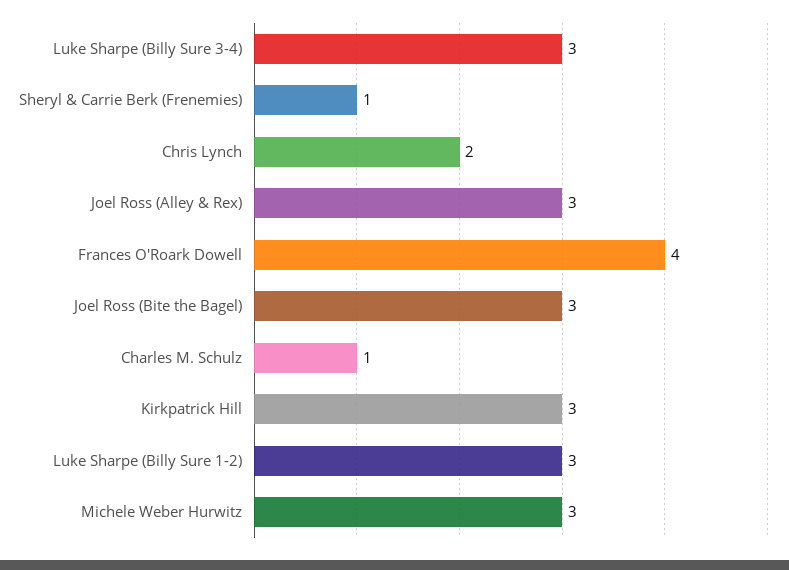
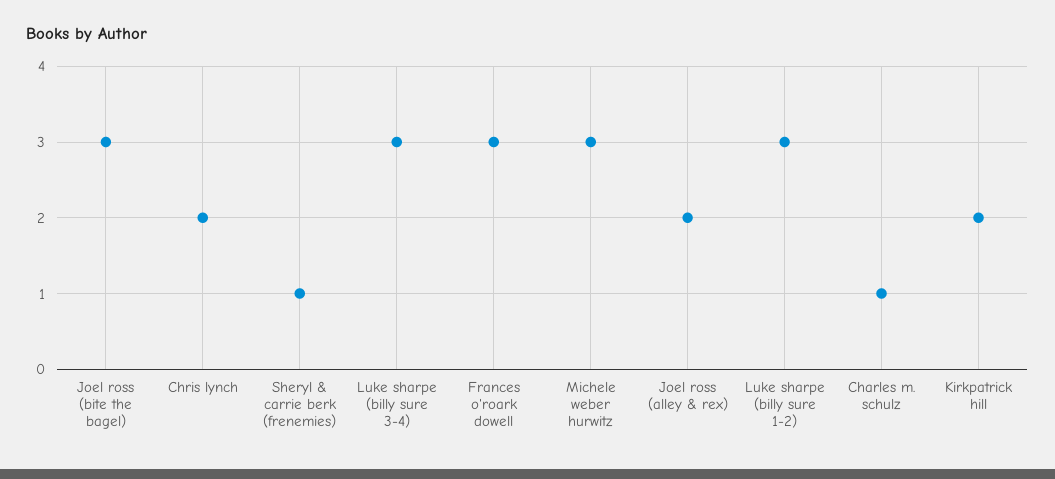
  {
    "Luke Sharpe (Billy Sure 3-4)": 3,
    "Sheryl & Carrie Berk (Frenemies)": 1,
    "Chris Lynch": 2,
-   "Joel Ross (Alley & Rex)": 3,
+   "Joel Ross (Alley & Rex)": 2,
-   "Frances O'Roark Dowell": 4,
+   "Frances O'Roark Dowell": 3,
    "Joel Ross (Bite the Bagel)": 3,
    "Charles M. Schulz": 1,
-   "Kirkpatrick Hill": 3,
+   "Kirkpatrick Hill": 2,
    "Luke Sharpe (Billy Sure 1-2)": 3,
    "Michele Weber Hurwitz": 3
  }

